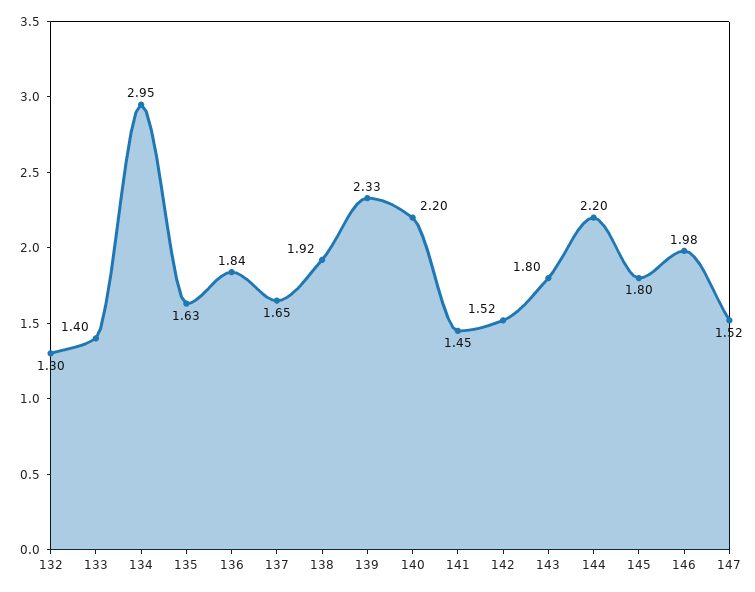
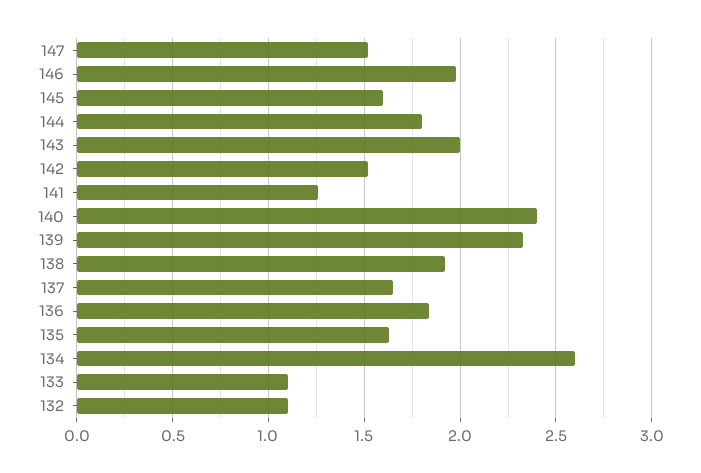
  {
-   "132": 1.3,
+   "132": 1.1,
-   "133": 1.4,
+   "133": 1.1,
-   "134": 2.95,
+   "134": 2.6,
    "135": 1.63,
    "136": 1.84,
    "137": 1.65,
    "138": 1.92,
    "139": 2.33,
-   "140": 2.2,
+   "140": 2.4,
-   "141": 1.45,
+   "141": 1.25,
    "142": 1.52,
-   "143": 1.8,
+   "143": 2,
-   "144": 2.2,
+   "144": 1.8,
-   "145": 1.8,
+   "145": 1.6,
    "146": 1.98,
    "147": 1.52
  }

